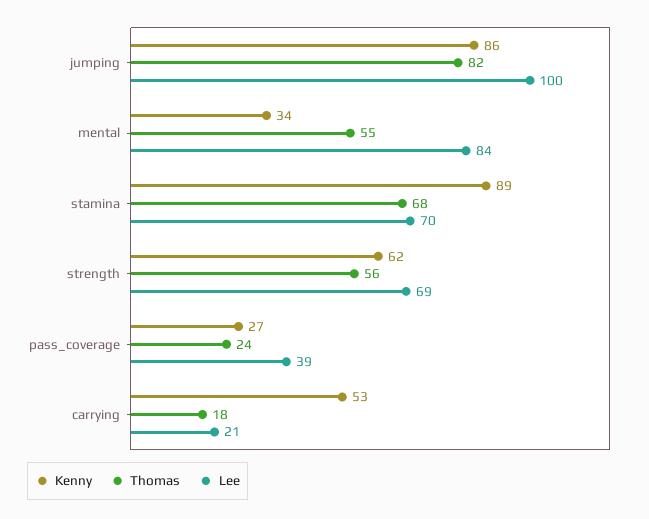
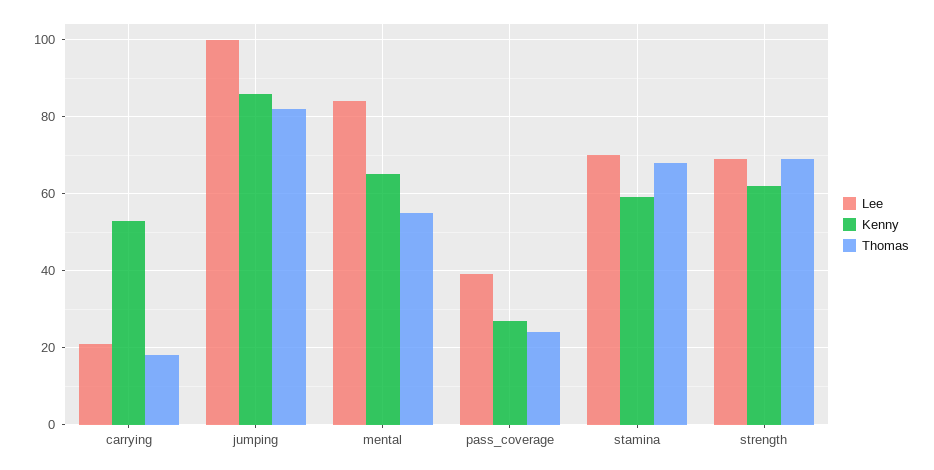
  {
    "Kenny": {
      "jumping": 86,
-     "mental": 34,
+     "mental": 65,
-     "stamina": 89,
+     "stamina": 60,
      "strength": 62,
      "pass_coverage": 27,
      "carrying": 53
    },
    "Thomas": {
      "jumping": 82,
      "mental": 55,
      "stamina": 68,
-     "strength": 56,
+     "strength": 70,
      "pass_coverage": 24,
      "carrying": 18
    },
    "Lee": {
      "jumping": 100,
      "mental": 84,
      "stamina": 70,
      "strength": 69,
      "pass_coverage": 39,
      "carrying": 21
    }
  }

